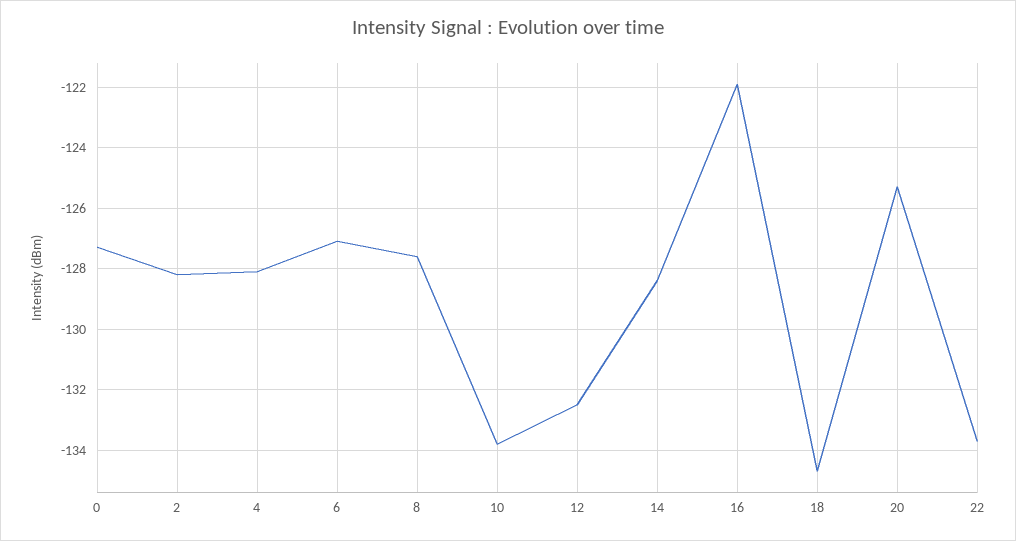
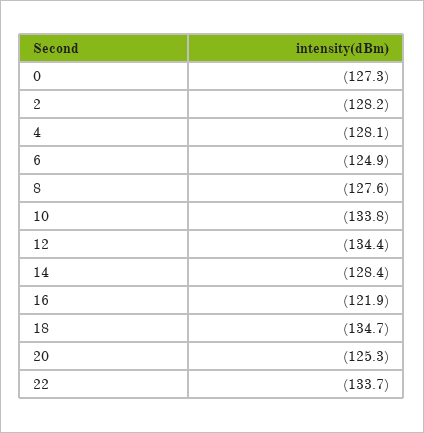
  {
    "0": -127.3,
    "2": -128.2,
    "4": -128.1,
-   "6": -127,
+   "6": -124.9,
    "8": -127.6,
    "10": -133.8,
-   "12": -132.5,
+   "12": -134.4,
    "14": -128.4,
    "16": -121.9,
    "18": -134.7,
    "20": -125.3,
    "22": -133.7
  }

